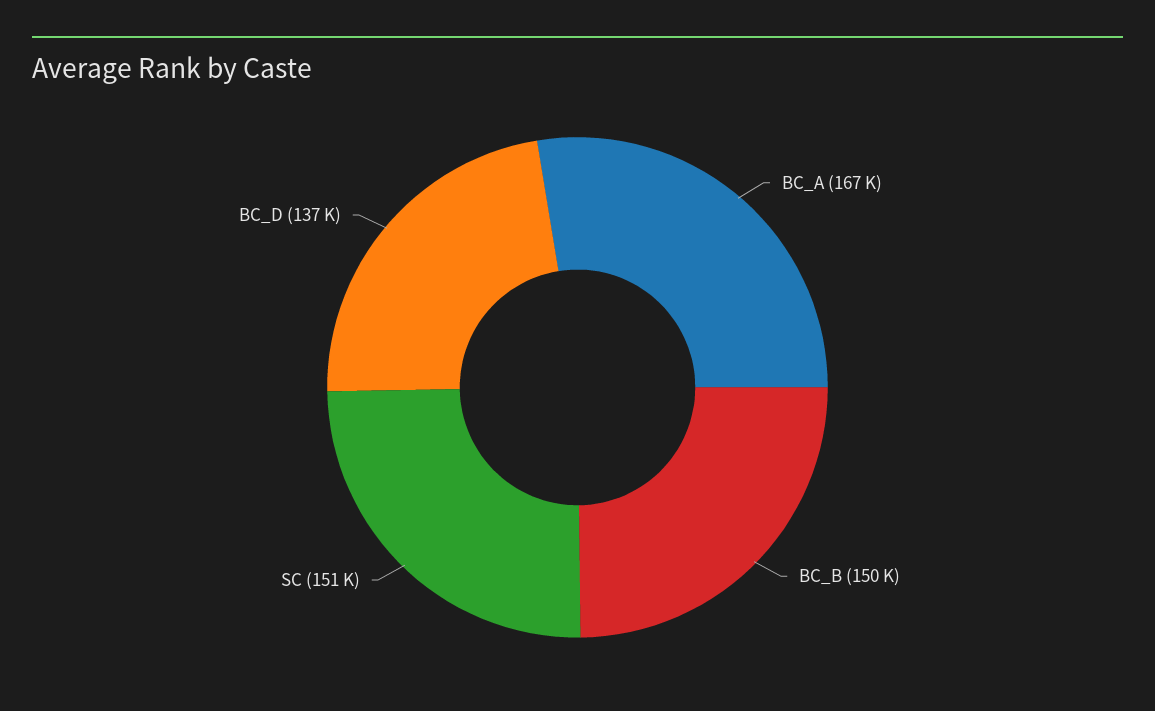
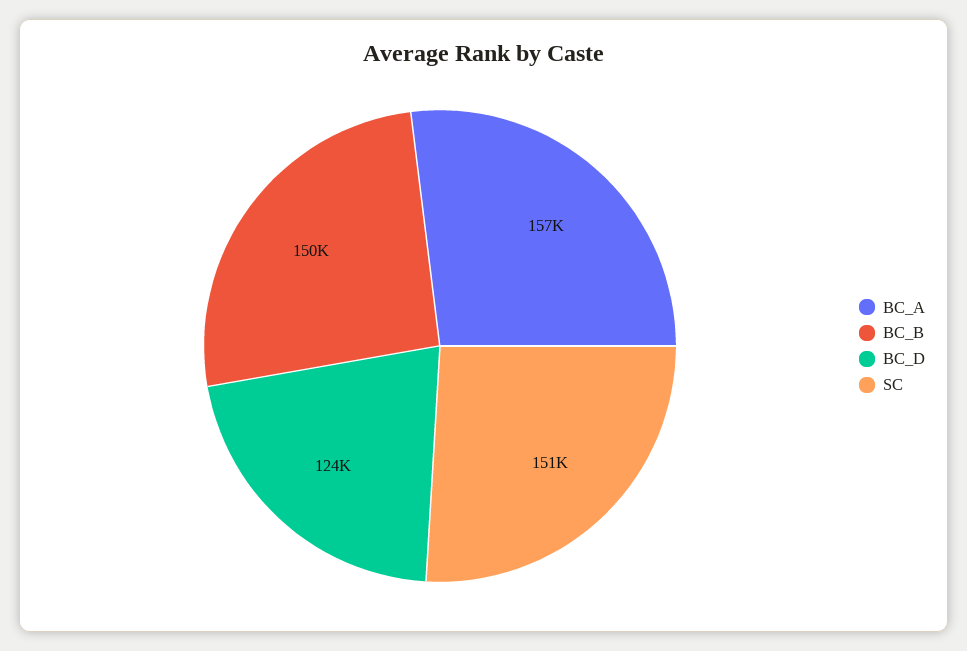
  {
-   "BC_A": 167000,
+   "BC_A": 157000,
    "BC_B": 150000,
    "SC": 151000,
-   "BC_D": 137000
+   "BC_D": 124000
  }

